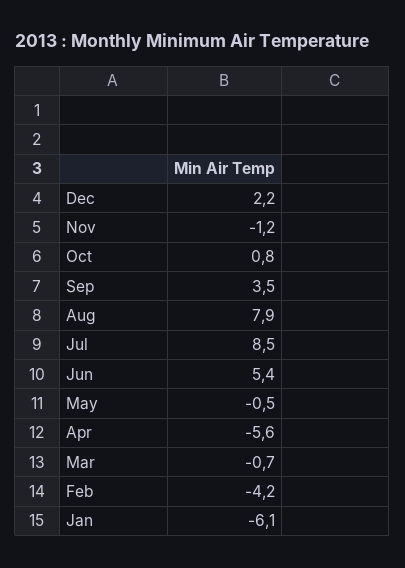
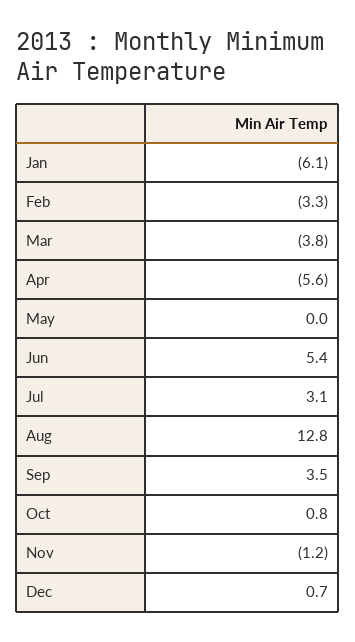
  {
-   "Dec": 2.2,
+   "Dec": 0.7,
    "Nov": -1.2,
    "Oct": 0.8,
    "Sep": 3.5,
-   "Aug": 7.9,
+   "Aug": 12.8,
-   "Jul": 8.5,
+   "Jul": 3.1,
    "Jun": 5.4,
-   "May": -0.5,
+   "May": 0,
    "Apr": -5.6,
-   "Mar": -0.7,
+   "Mar": -3.8,
-   "Feb": -4.2,
+   "Feb": -3.3,
    "Jan": -6.1
  }

